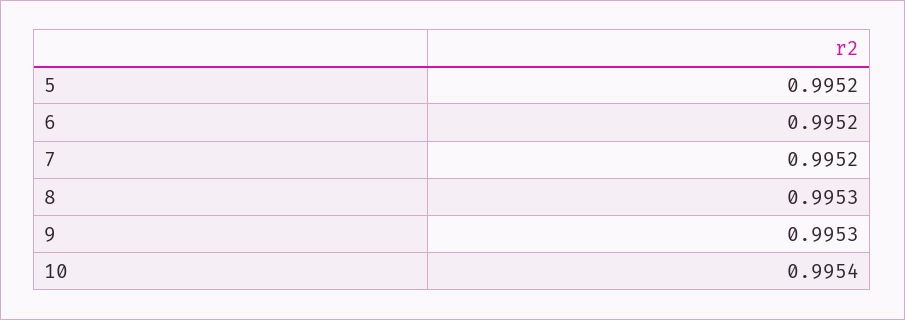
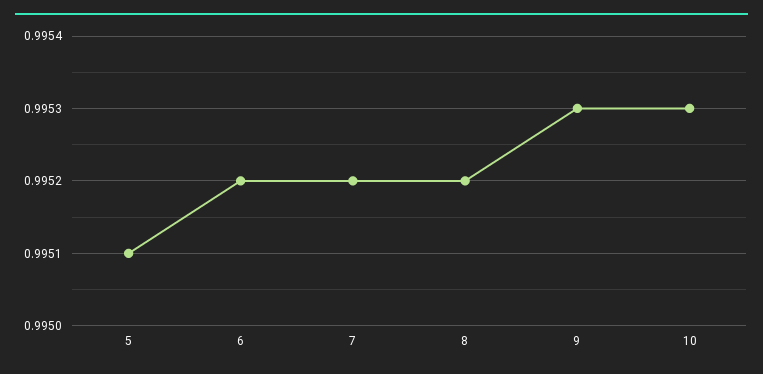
  {
-   "5": 0.9952,
+   "5": 0.9951,
    "6": 0.9952,
    "7": 0.9952,
-   "8": 0.9953,
+   "8": 0.9952,
    "9": 0.9953,
-   "10": 0.9954
+   "10": 0.9953
  }

